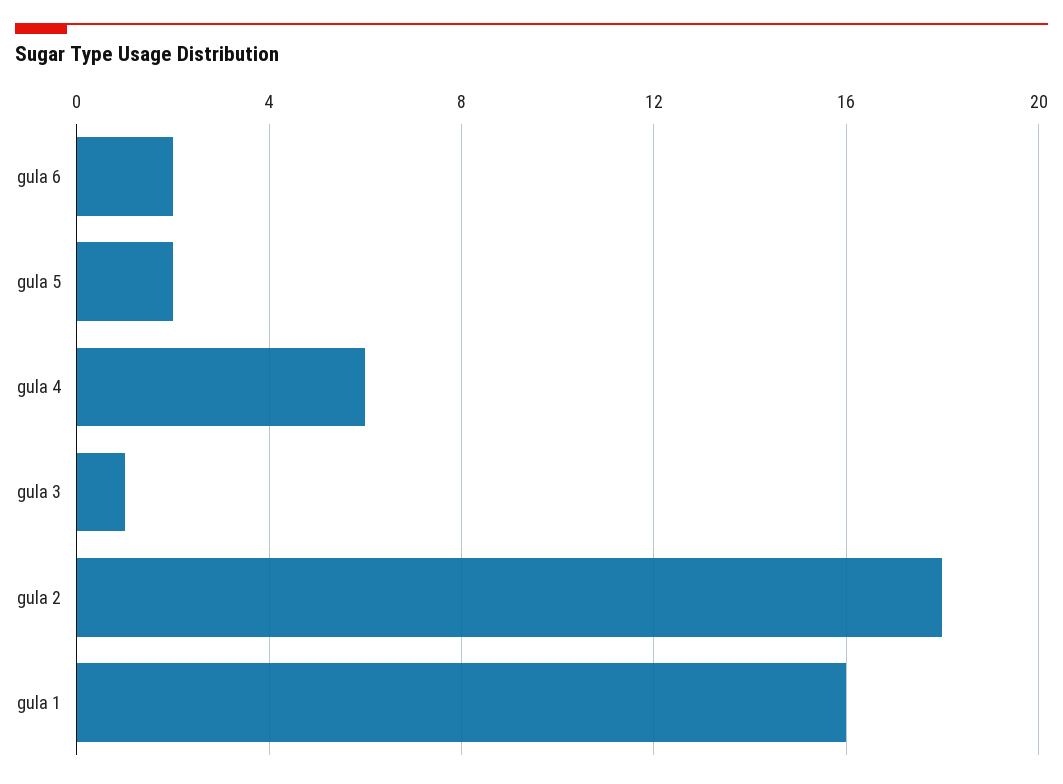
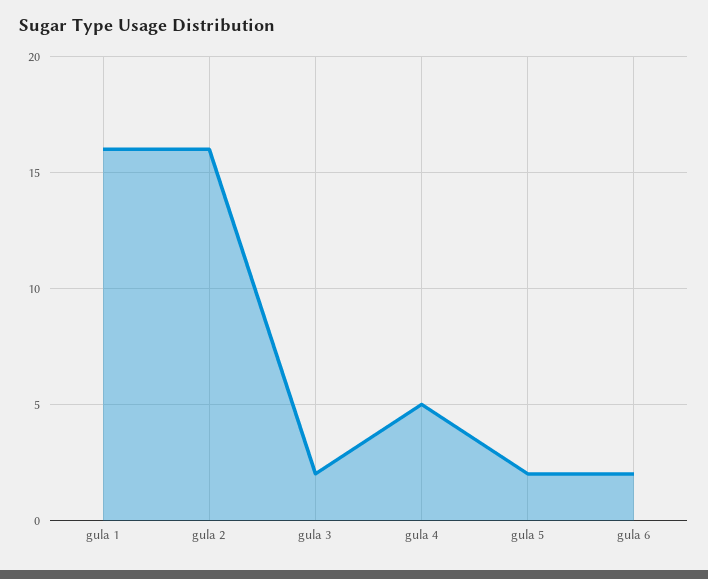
  {
    "gula 6": 2,
    "gula 5": 2,
-   "gula 4": 6,
+   "gula 4": 5,
-   "gula 3": 1,
+   "gula 3": 2,
-   "gula 2": 18,
+   "gula 2": 16,
    "gula 1": 16
  }

